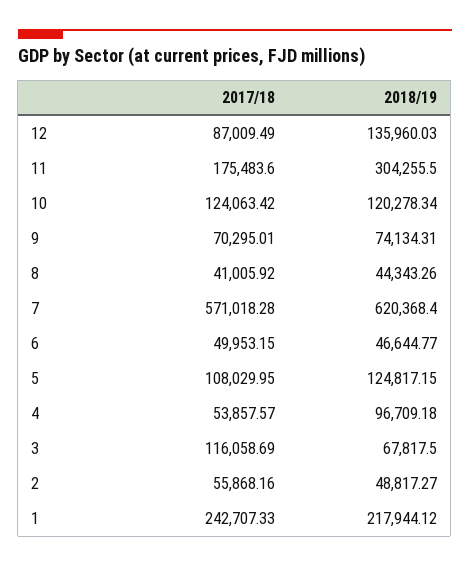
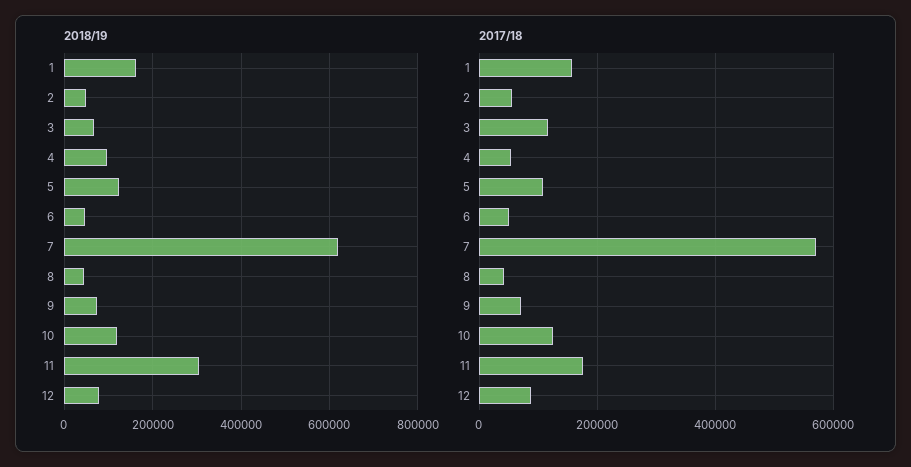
  {
    "2017/18": {
      "12": 87009.49,
      "11": 175483.6,
      "10": 124063.42,
      "9": 70295.01,
      "8": 41005.92,
      "7": 571018.28,
      "6": 49953.15,
      "5": 108029.95,
      "4": 53857.57,
      "3": 116058.69,
      "2": 55868.16,
-     "1": 242707.33
+     "1": 160000
    },
    "2018/19": {
-     "12": 135960.03,
+     "12": 80000,
      "11": 304255.5,
      "10": 120278.34,
      "9": 74134.31,
      "8": 44343.26,
      "7": 620368.4,
      "6": 46644.77,
      "5": 124817.15,
      "4": 96709.18,
      "3": 67817.5,
      "2": 48817.27,
-     "1": 217944.12
+     "1": 160000
    }
  }

